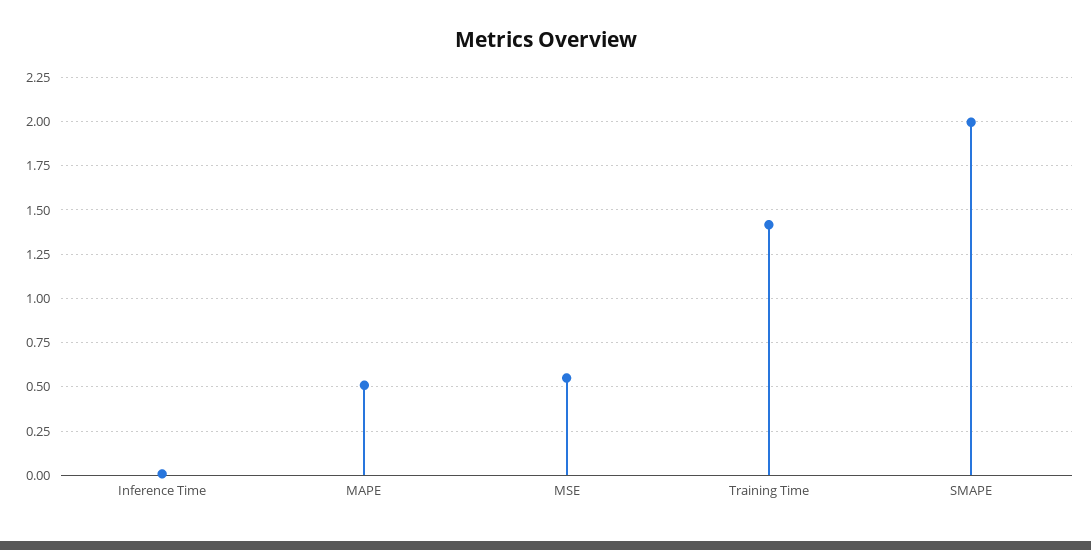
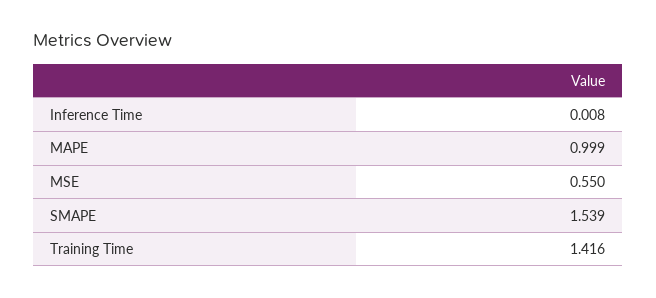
  {
    "Inference Time": 0.008,
-   "MAPE": 0.5,
+   "MAPE": 0.999,
    "MSE": 0.55,
    "Training Time": 1.416,
-   "SMAPE": 2
+   "SMAPE": 1.539
  }

